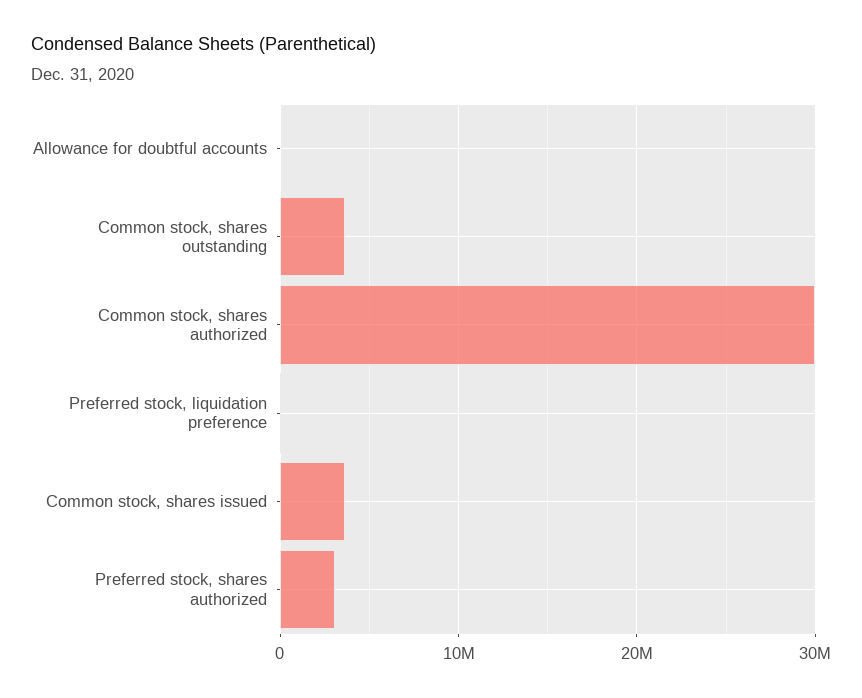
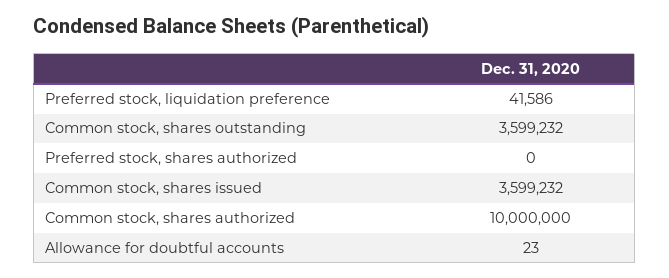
  {
    "Allowance for doubtful accounts": 23,
    "Common stock, shares outstanding": 3599232,
-   "Common stock, shares authorized": 30000000,
+   "Common stock, shares authorized": 10000000,
    "Preferred stock, liquidation preference": 41586,
    "Common stock, shares issued": 3599232,
-   "Preferred stock, shares authorized": 3000000
+   "Preferred stock, shares authorized": 0
  }

